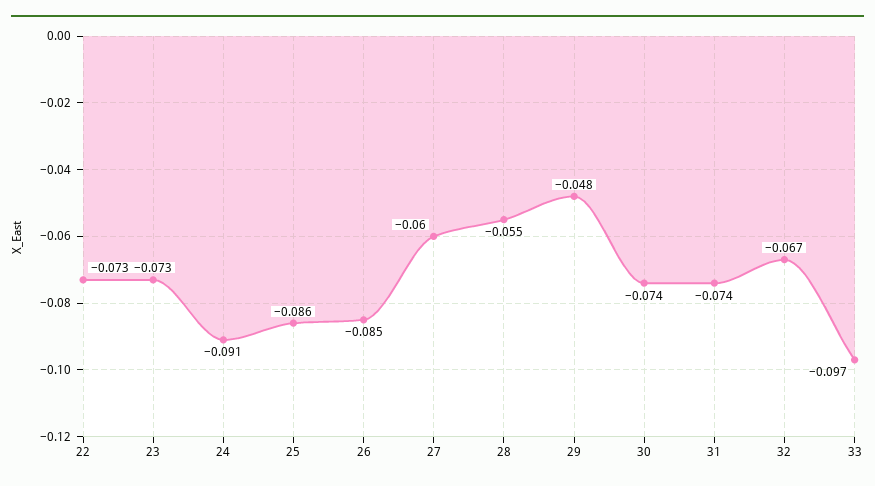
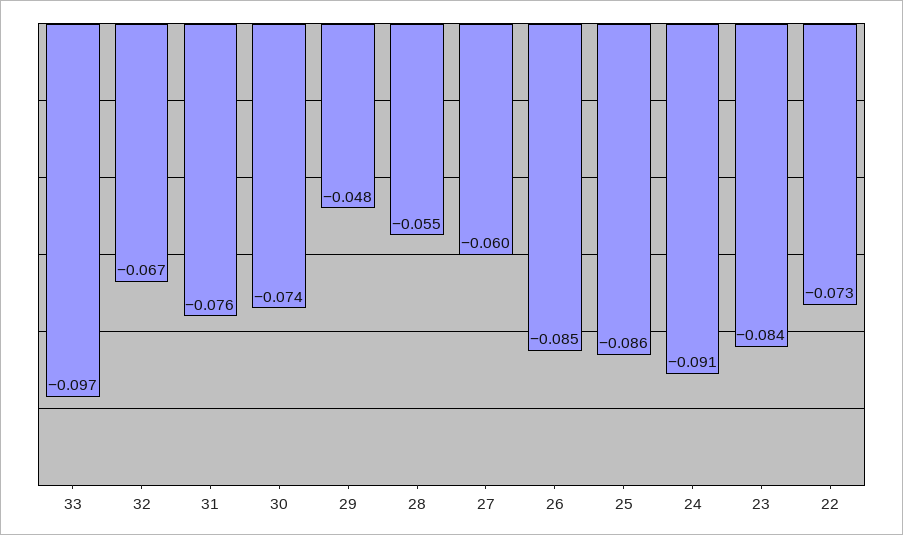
  {
    "22": -0.073,
-   "23": -0.073,
+   "23": -0.084,
    "24": -0.091,
    "25": -0.086,
    "26": -0.085,
    "27": -0.06,
    "28": -0.055,
    "29": -0.048,
    "30": -0.074,
-   "31": -0.074,
+   "31": -0.076,
    "32": -0.067,
    "33": -0.097
  }

